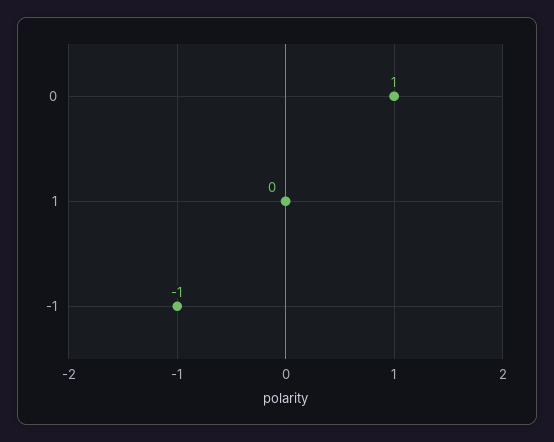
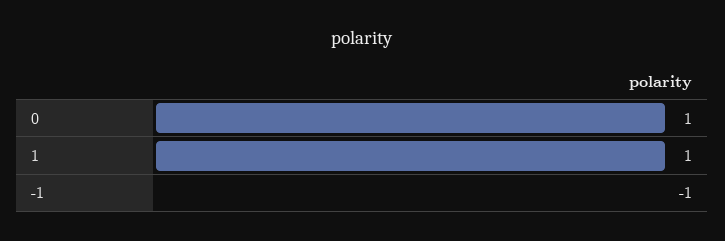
  {
    "0": 1,
-   "1": 0,
+   "1": 1,
    "-1": -1
  }

